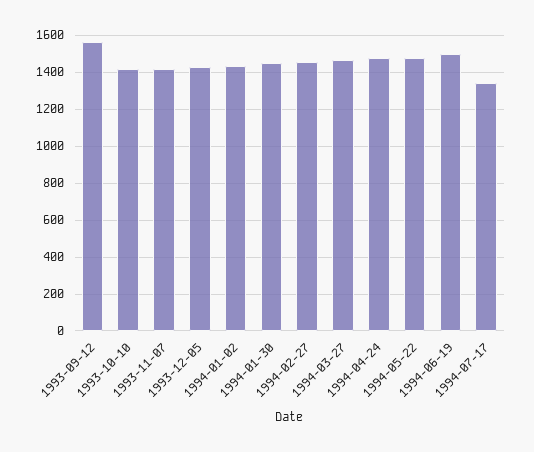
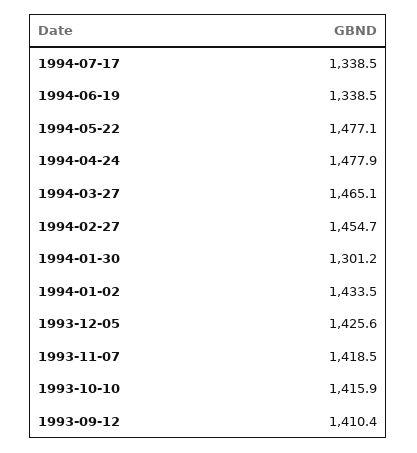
  {
-   "1993-09-12": 1550,
+   "1993-09-12": 1410.4,
    "1993-10-10": 1415.9,
    "1993-11-07": 1418.5,
    "1993-12-05": 1425.6,
    "1994-01-02": 1433.5,
-   "1994-01-30": 1450,
+   "1994-01-30": 1301.2,
    "1994-02-27": 1454.7,
    "1994-03-27": 1465.1,
    "1994-04-24": 1477.9,
    "1994-05-22": 1477.1,
-   "1994-06-19": 1500,
+   "1994-06-19": 1338.5,
    "1994-07-17": 1338.5
  }

